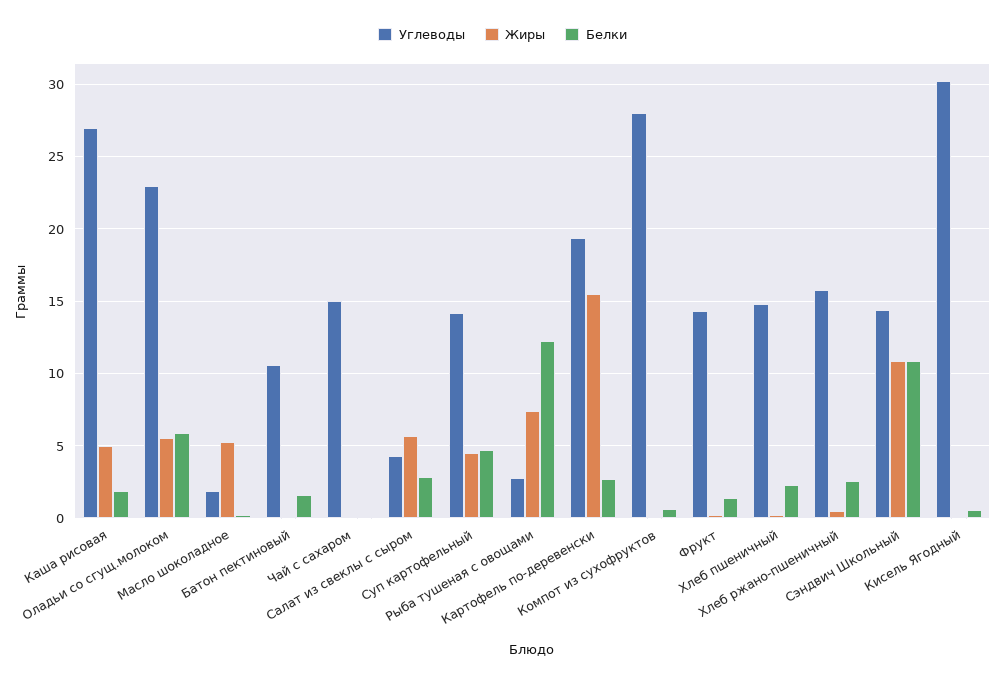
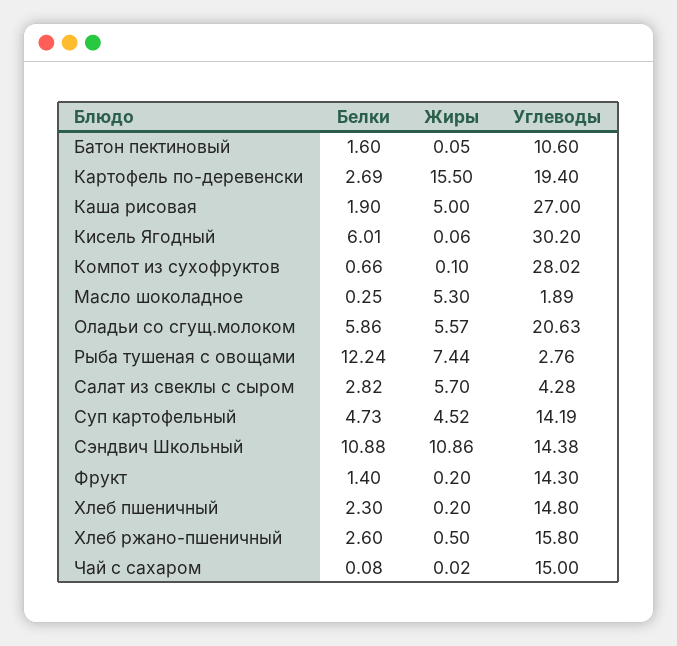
  {
    "Углеводы": {
      "Каша рисовая": 27,
-     "Оладьи со сгущ.молоком": 23,
+     "Оладьи со сгущ.молоком": 20.63,
      "Масло шоколадное": 1.89,
      "Батон пектиновый": 10.6,
      "Чай с сахаром": 15,
      "Салат из свеклы с сыром": 4.28,
      "Суп картофельный": 14.19,
      "Рыба тушеная с овощами": 2.76,
      "Картофель по-деревенски": 19.4,
      "Компот из сухофруктов": 28.02,
      "Фрукт": 14.3,
      "Хлеб пшеничный": 14.8,
      "Хлеб ржано-пшеничный": 15.8,
      "Сэндвич Школьный": 14.38,
      "Кисель Ягодный": 30.2
    },
    "Жиры": {
      "Каша рисовая": 5,
      "Оладьи со сгущ.молоком": 5.57,
      "Масло шоколадное": 5.3,
      "Батон пектиновый": 0.05,
      "Чай с сахаром": 0.02,
      "Салат из свеклы с сыром": 5.7,
      "Суп картофельный": 4.52,
      "Рыба тушеная с овощами": 7.44,
      "Картофель по-деревенски": 15.5,
      "Компот из сухофруктов": 0.1,
      "Фрукт": 0.2,
      "Хлеб пшеничный": 0.2,
      "Хлеб ржано-пшеничный": 0.5,
      "Сэндвич Школьный": 10.86,
      "Кисель Ягодный": 0.06
    },
    "Белки": {
      "Каша рисовая": 1.9,
      "Оладьи со сгущ.молоком": 5.86,
      "Масло шоколадное": 0.25,
      "Батон пектиновый": 1.6,
      "Чай с сахаром": 0.08,
      "Салат из свеклы с сыром": 2.82,
      "Суп картофельный": 4.73,
      "Рыба тушеная с овощами": 12.24,
      "Картофель по-деревенски": 2.69,
      "Компот из сухофруктов": 0.66,
      "Фрукт": 1.4,
      "Хлеб пшеничный": 2.3,
      "Хлеб ржано-пшеничный": 2.6,
      "Сэндвич Школьный": 10.88,
-     "Кисель Ягодный": 0.5
+     "Кисель Ягодный": 6.01
    }
  }

